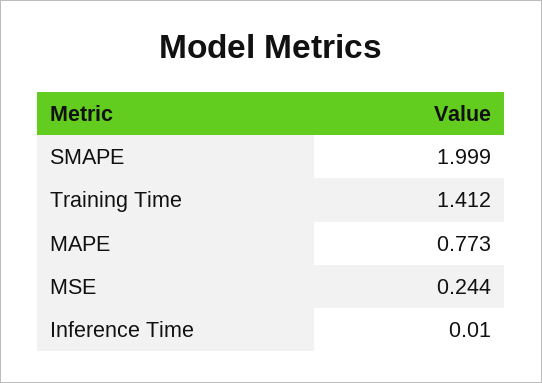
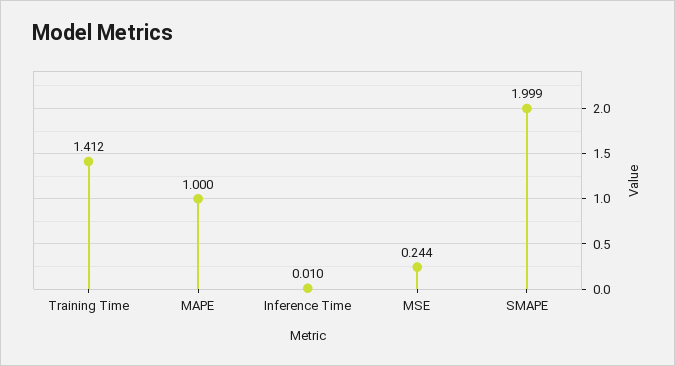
  {
    "SMAPE": 1.999,
    "Training Time": 1.412,
-   "MAPE": 0.773,
+   "MAPE": 1,
    "MSE": 0.244,
    "Inference Time": 0.01
  }

